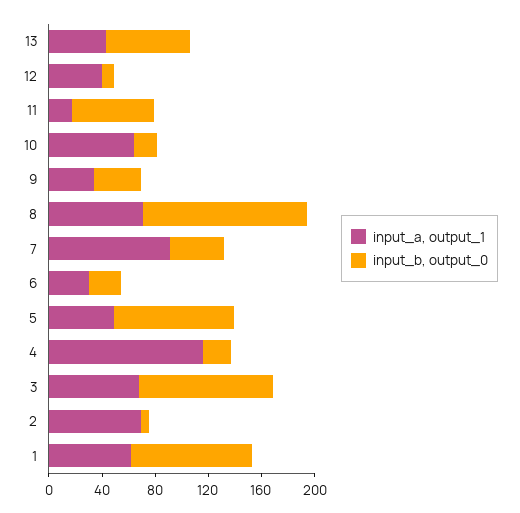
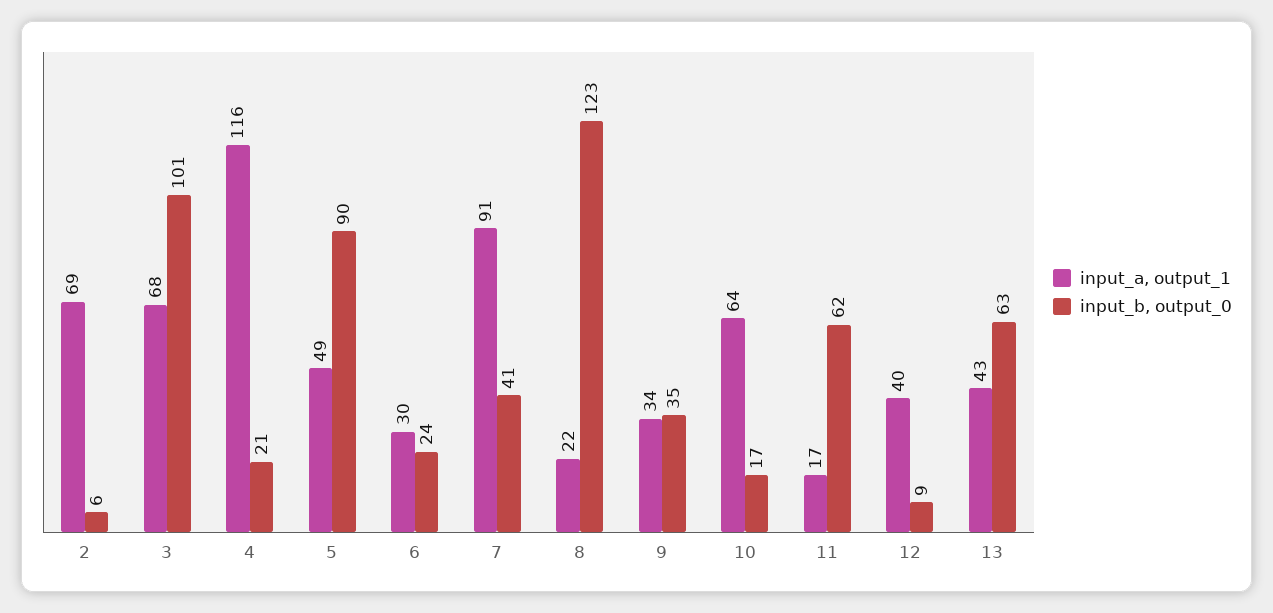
  {
    "input_a, output_1": {
      "13": 43,
      "12": 40,
      "11": 17,
      "10": 64,
      "9": 34,
-     "8": 70,
+     "8": 22,
      "7": 91,
      "6": 30,
      "5": 49,
      "4": 116,
      "3": 68,
-     "2": 69,
+     "2": 69
-     "1": 60
    },
    "input_b, output_0": {
      "13": 63,
      "12": 9,
      "11": 62,
      "10": 17,
      "9": 35,
      "8": 123,
      "7": 41,
      "6": 24,
      "5": 90,
      "4": 21,
      "3": 101,
-     "2": 6,
+     "2": 6
-     "1": 90
    }
  }

